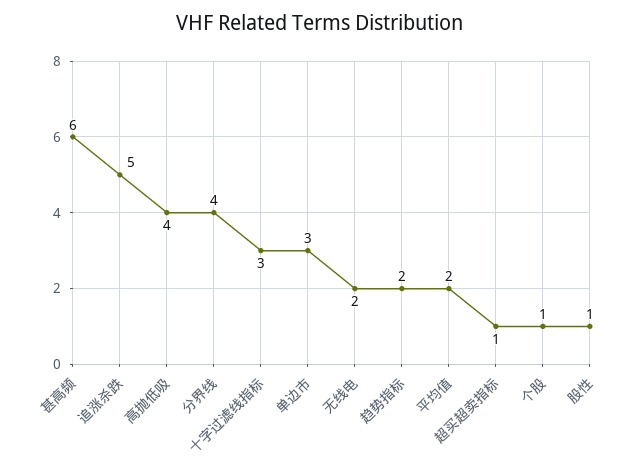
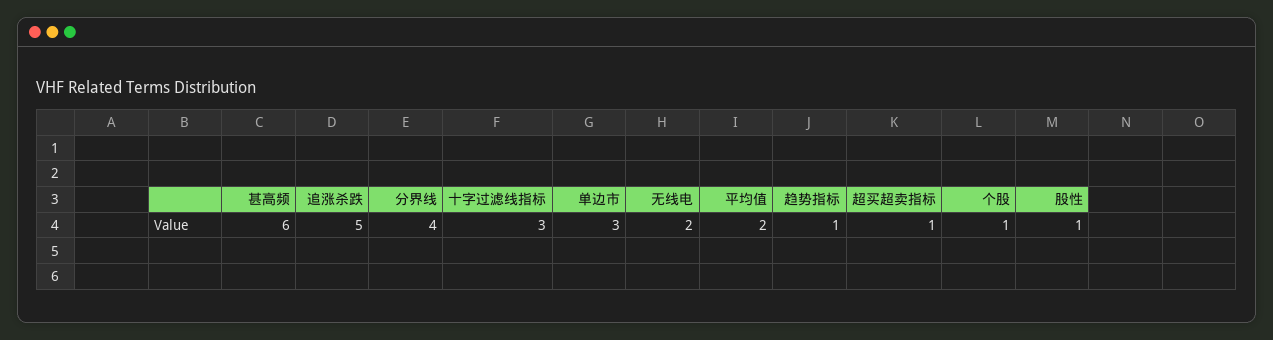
  {
    "甚高频": 6,
    "追涨杀跌": 5,
-   "高抛低吸": 4,
    "分界线": 4,
    "十字过滤线指标": 3,
    "单边市": 3,
    "无线电": 2,
-   "趋势指标": 2,
+   "趋势指标": 1,
    "平均值": 2,
    "超买超卖指标": 1,
    "个股": 1,
    "股性": 1
  }

